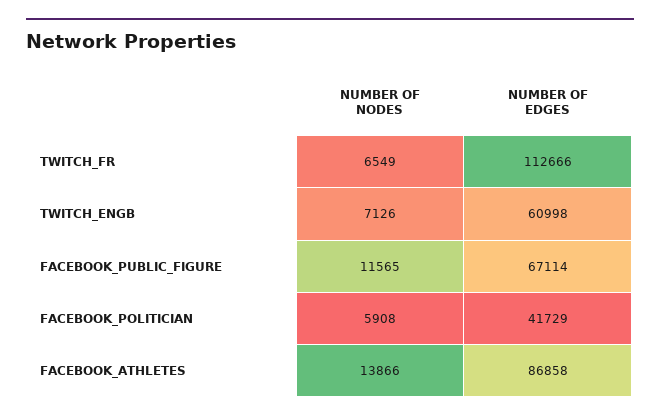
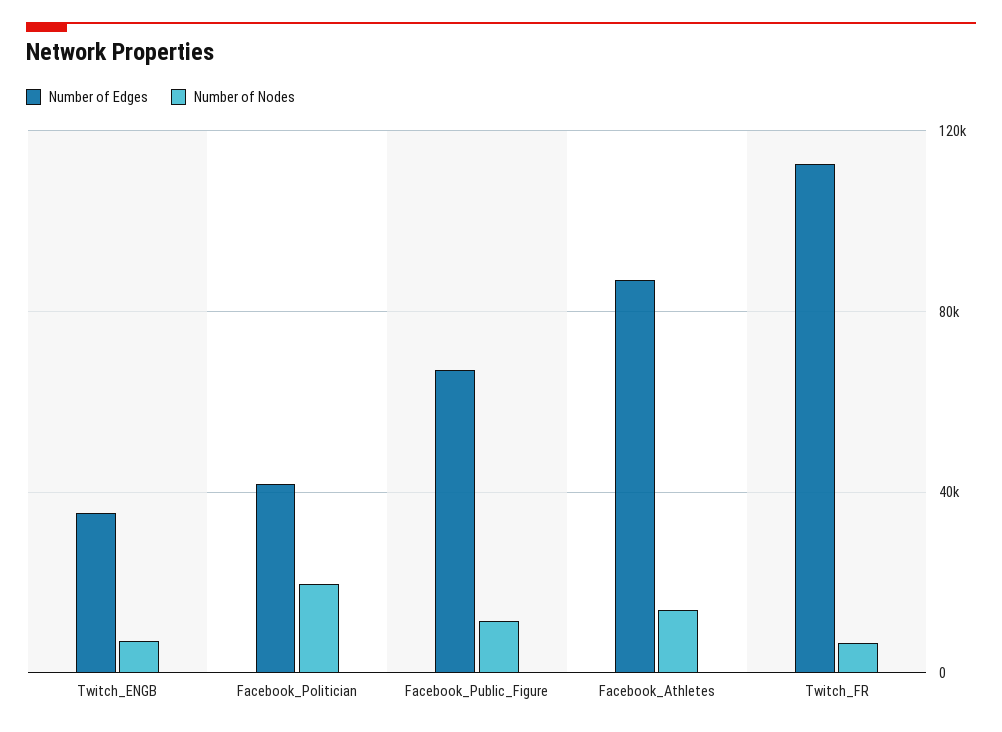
  {
    "NUMBER OF NODES": {
      "TWITCH_FR": 6549,
      "TWITCH_ENGB": 7126,
      "FACEBOOK_PUBLIC_FIGURE": 11565,
-     "FACEBOOK_POLITICIAN": 5908,
+     "FACEBOOK_POLITICIAN": 20000,
      "FACEBOOK_ATHLETES": 13866
    },
    "NUMBER OF EDGES": {
      "TWITCH_FR": 112666,
-     "TWITCH_ENGB": 60998,
+     "TWITCH_ENGB": 35000,
      "FACEBOOK_PUBLIC_FIGURE": 67114,
      "FACEBOOK_POLITICIAN": 41729,
      "FACEBOOK_ATHLETES": 86858
    }
  }

